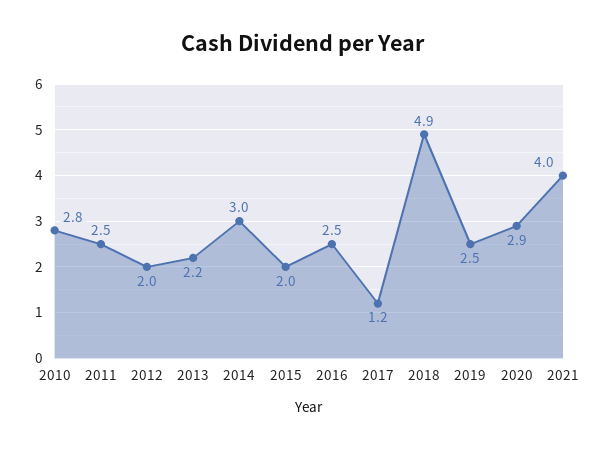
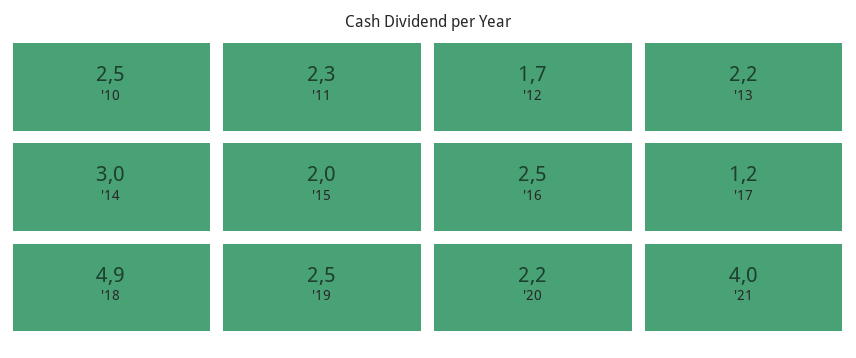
  {
-   "2010": 2.8,
+   "2010": 2.5,
-   "2011": 2.5,
+   "2011": 2.3,
-   "2012": 2,
+   "2012": 1.7,
    "2013": 2.2,
    "2014": 3,
    "2015": 2,
    "2016": 2.5,
    "2017": 1.2,
    "2018": 4.9,
    "2019": 2.5,
-   "2020": 2.9,
+   "2020": 2.2,
    "2021": 4
  }

